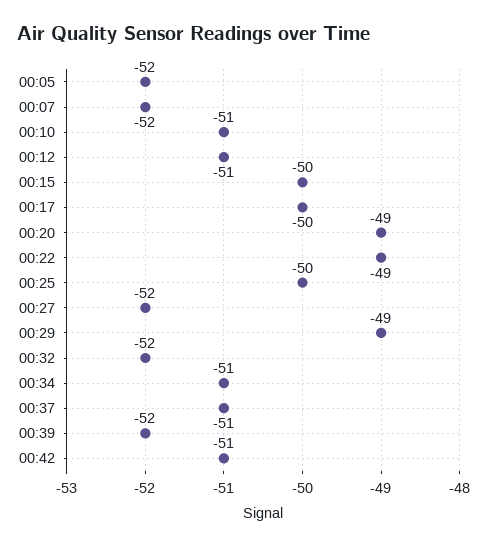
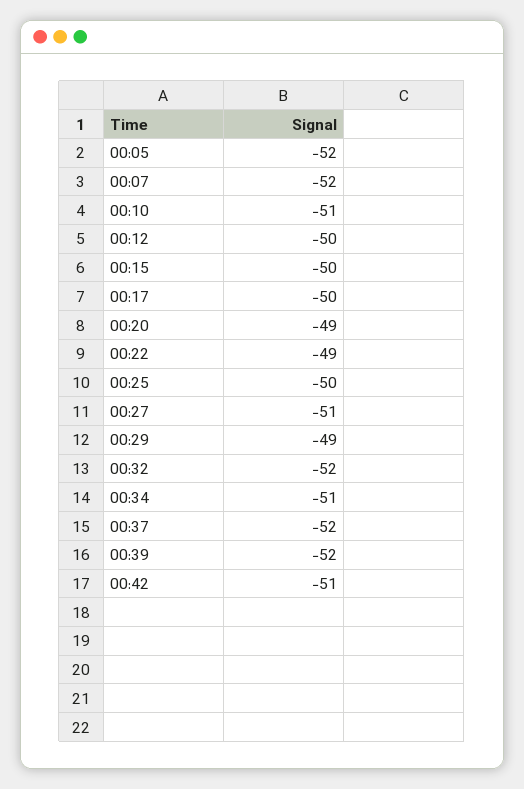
  {
    "00:05": -52,
    "00:07": -52,
    "00:10": -51,
-   "00:12": -51,
+   "00:12": -50,
    "00:15": -50,
    "00:17": -50,
    "00:20": -49,
    "00:22": -49,
    "00:25": -50,
-   "00:27": -52,
+   "00:27": -51,
    "00:29": -49,
    "00:32": -52,
    "00:34": -51,
-   "00:37": -51,
+   "00:37": -52,
    "00:39": -52,
    "00:42": -51
  }

